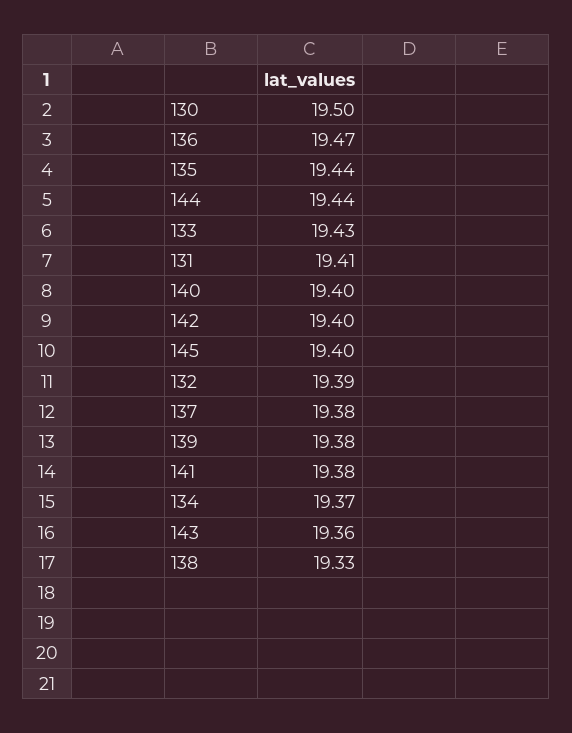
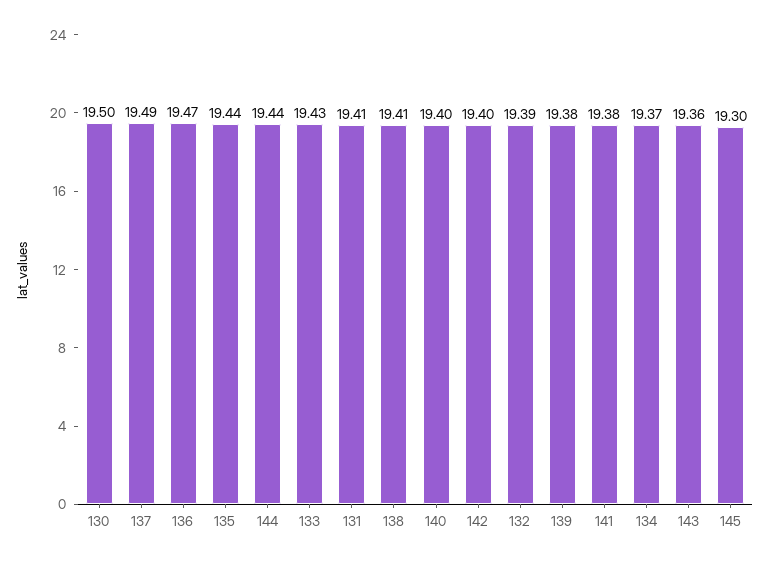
  {
    "130": 19.5,
    "136": 19.47,
    "135": 19.44,
    "144": 19.44,
    "133": 19.43,
    "131": 19.41,
    "140": 19.4,
    "142": 19.4,
-   "145": 19.4,
+   "145": 19.3,
    "132": 19.39,
-   "137": 19.38,
+   "137": 19.49,
    "139": 19.38,
    "141": 19.38,
    "134": 19.37,
    "143": 19.36,
-   "138": 19.33
+   "138": 19.41
  }

